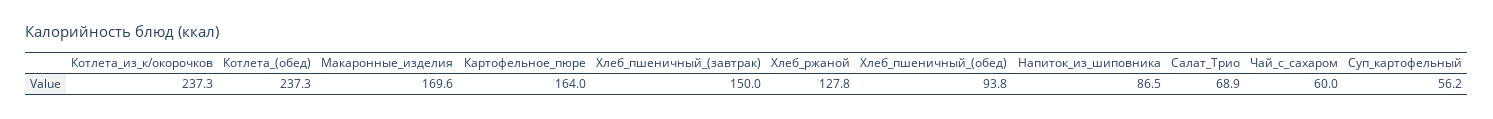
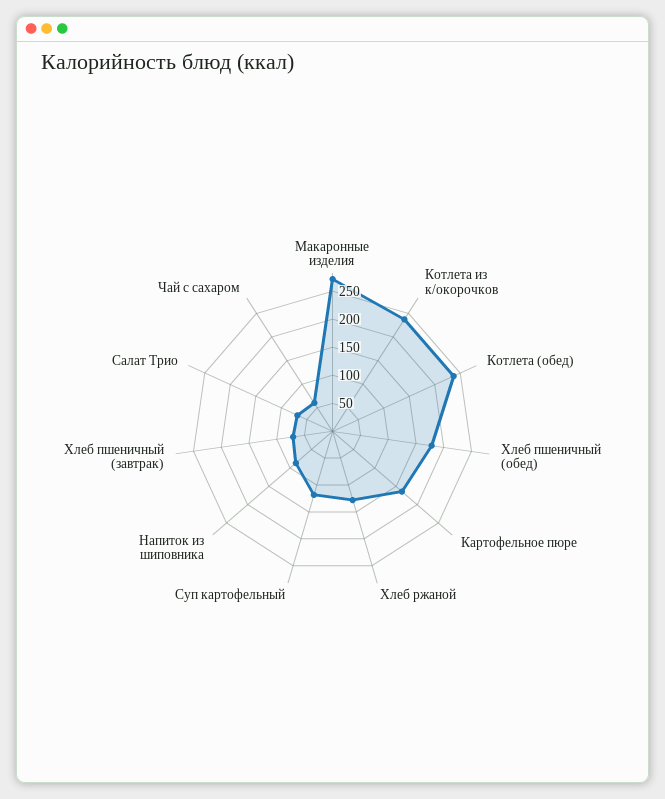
  {
    "Котлета_из_к/окорочков": 237.3,
    "Котлета_(обед)": 237.3,
-   "Макаронные_изделия": 169.6,
+   "Макаронные_изделия": 275,
    "Картофельное_пюре": 164,
-   "Хлеб_пшеничный_(завтрак)": 150,
+   "Хлеб_пшеничный_(завтрак)": 75,
    "Хлеб_ржаной": 127.8,
-   "Хлеб_пшеничный_(обед)": 93.8,
+   "Хлеб_пшеничный_(обед)": 175,
    "Напиток_из_шиповника": 86.5,
    "Салат_Трио": 68.9,
    "Чай_с_сахаром": 60,
-   "Суп_картофельный": 56.2
+   "Суп_картофельный": 125
  }

